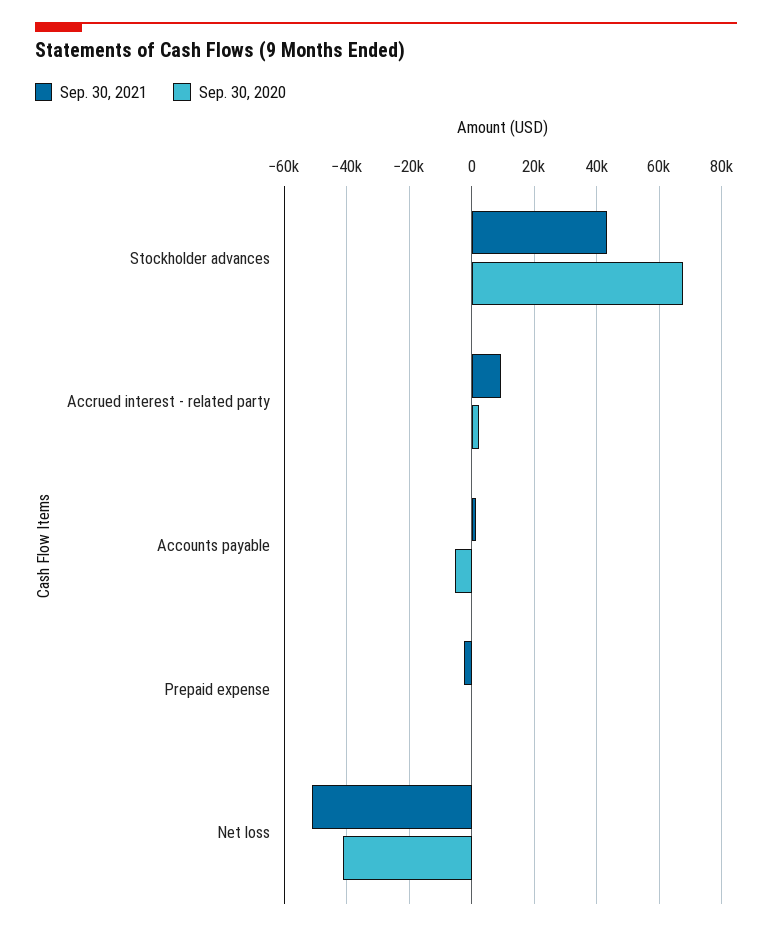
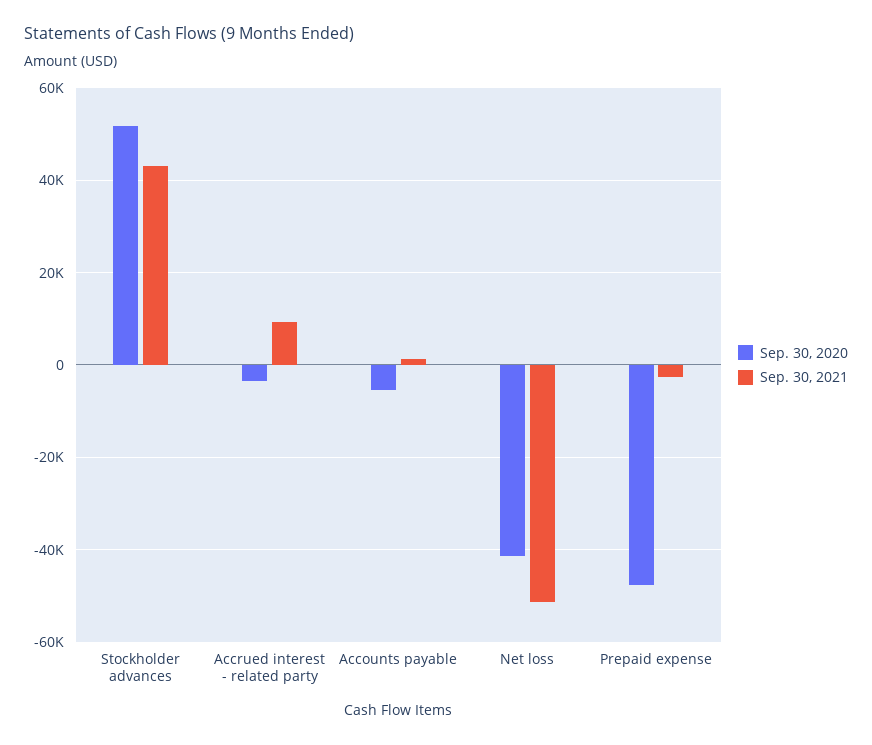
  {
    "Sep. 30, 2021": {
      "Stockholder advances": 44000,
      "Accrued interest - related party": 10000,
      "Accounts payable": 2000,
      "Prepaid expense": -2000,
      "Net loss": -52000
    },
    "Sep. 30, 2020": {
-     "Stockholder advances": 68000,
+     "Stockholder advances": 52000,
-     "Accrued interest - related party": 2000,
+     "Accrued interest - related party": -4000,
      "Accounts payable": -6000,
-     "Prepaid expense": 0,
+     "Prepaid expense": -48000,
      "Net loss": -42000
    }
  }

